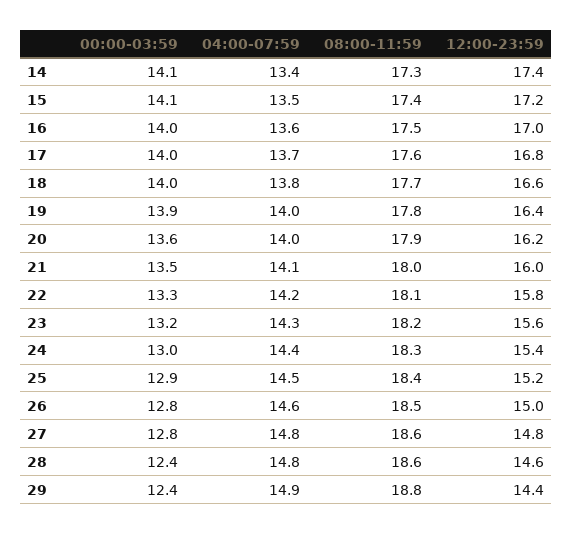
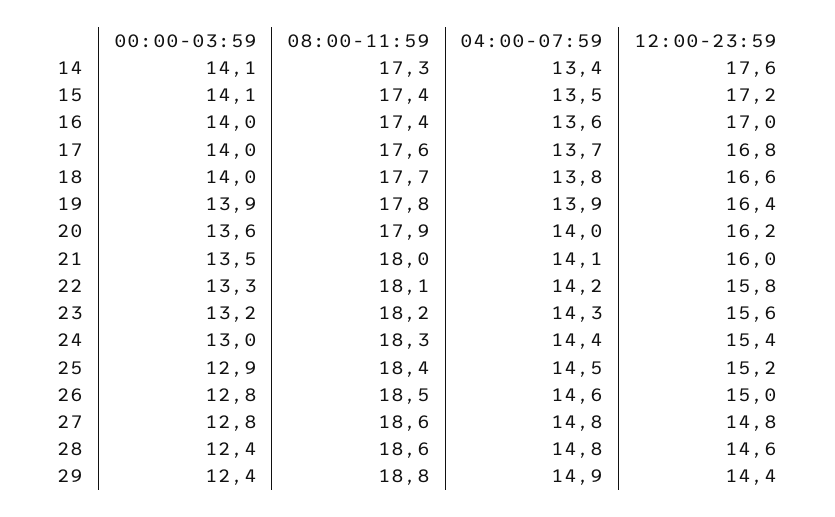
  {
    "00:00-03:59": {
      "14": 14.1,
      "15": 14.1,
      "16": 14,
      "17": 14,
      "18": 14,
      "19": 13.9,
      "20": 13.6,
      "21": 13.5,
      "22": 13.3,
      "23": 13.2,
      "24": 13,
      "25": 12.9,
      "26": 12.8,
      "27": 12.8,
      "28": 12.4,
      "29": 12.4
    },
    "04:00-07:59": {
      "14": 13.4,
      "15": 13.5,
      "16": 13.6,
      "17": 13.7,
      "18": 13.8,
-     "19": 14,
+     "19": 13.9,
      "20": 14,
      "21": 14.1,
      "22": 14.2,
      "23": 14.3,
      "24": 14.4,
      "25": 14.5,
      "26": 14.6,
      "27": 14.8,
      "28": 14.8,
      "29": 14.9
    },
    "08:00-11:59": {
      "14": 17.3,
      "15": 17.4,
-     "16": 17.5,
+     "16": 17.4,
      "17": 17.6,
      "18": 17.7,
      "19": 17.8,
      "20": 17.9,
      "21": 18,
      "22": 18.1,
      "23": 18.2,
      "24": 18.3,
      "25": 18.4,
      "26": 18.5,
      "27": 18.6,
      "28": 18.6,
      "29": 18.8
    },
    "12:00-23:59": {
-     "14": 17.4,
+     "14": 17.6,
      "15": 17.2,
      "16": 17,
      "17": 16.8,
      "18": 16.6,
      "19": 16.4,
      "20": 16.2,
      "21": 16,
      "22": 15.8,
      "23": 15.6,
      "24": 15.4,
      "25": 15.2,
      "26": 15,
      "27": 14.8,
      "28": 14.6,
      "29": 14.4
    }
  }

